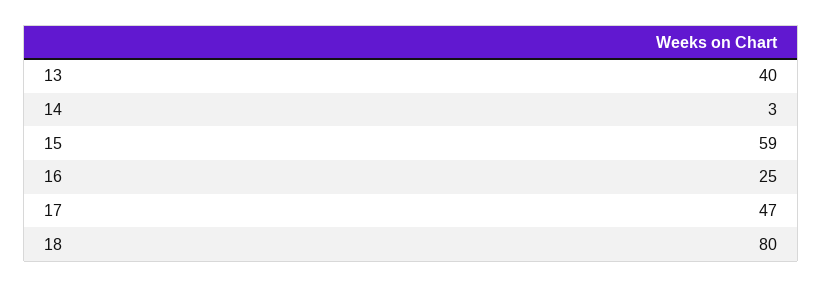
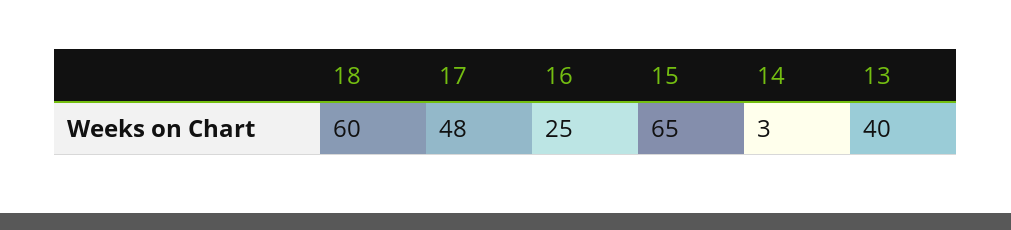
  {
    "13": 40,
    "14": 3,
-   "15": 59,
+   "15": 65,
    "16": 25,
-   "17": 47,
+   "17": 48,
-   "18": 80
+   "18": 60
  }

